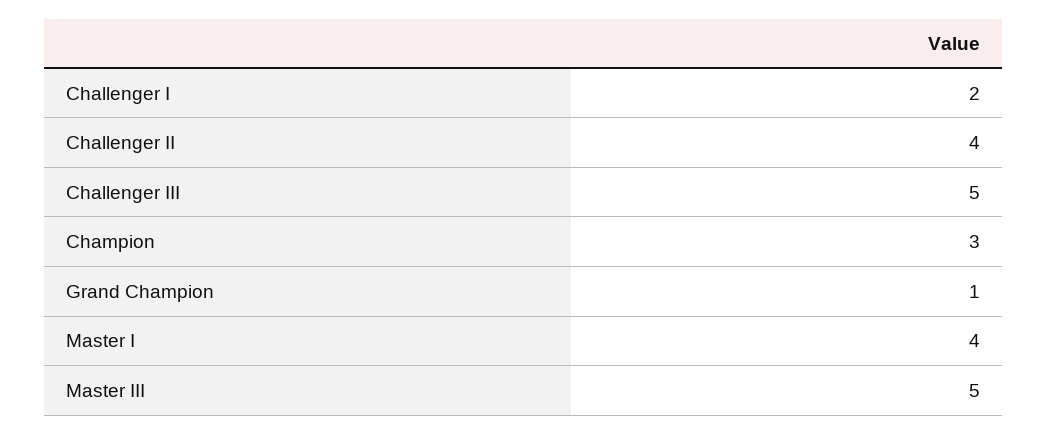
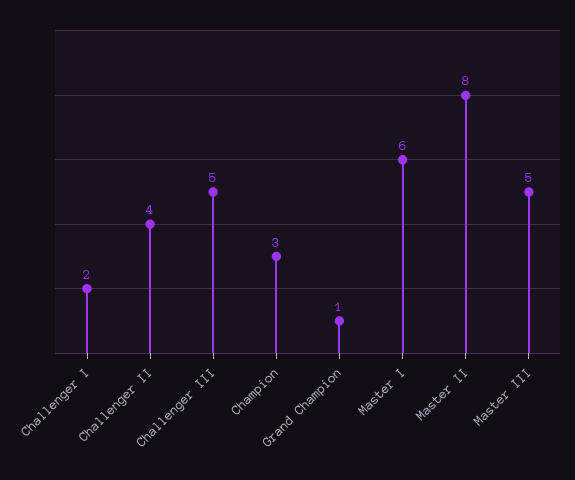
  {
    "Challenger I": 2,
    "Challenger II": 4,
    "Challenger III": 5,
    "Champion": 3,
    "Grand Champion": 1,
-   "Master I": 4,
+   "Master I": 6,
-   "Master III": 5
+   "Master III": 5,
+   "Master II": 8
  }

